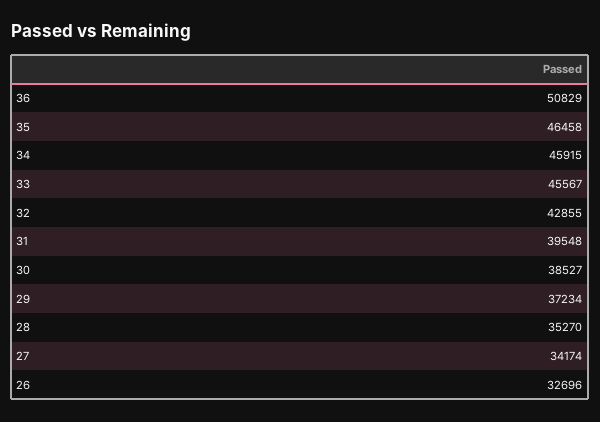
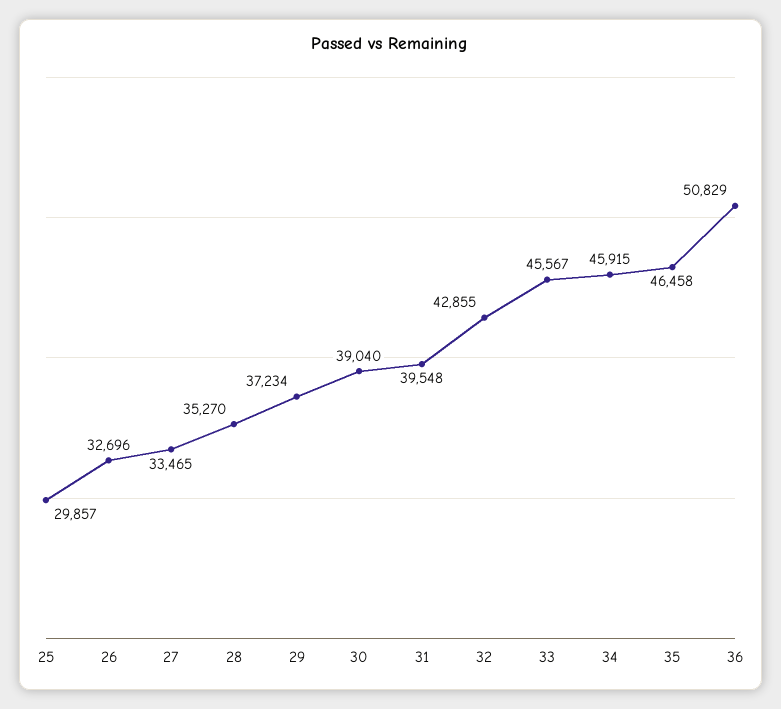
  {
    "36": 50829,
    "35": 46458,
    "34": 45915,
    "33": 45567,
    "32": 42855,
    "31": 39548,
-   "30": 38527,
+   "30": 39040,
    "29": 37234,
    "28": 35270,
-   "27": 34174,
+   "27": 33465,
-   "26": 32696
+   "26": 32696,
+   "25": 29857
  }

